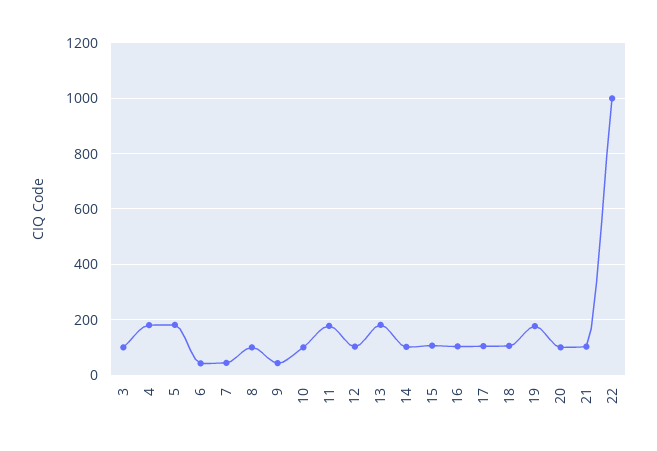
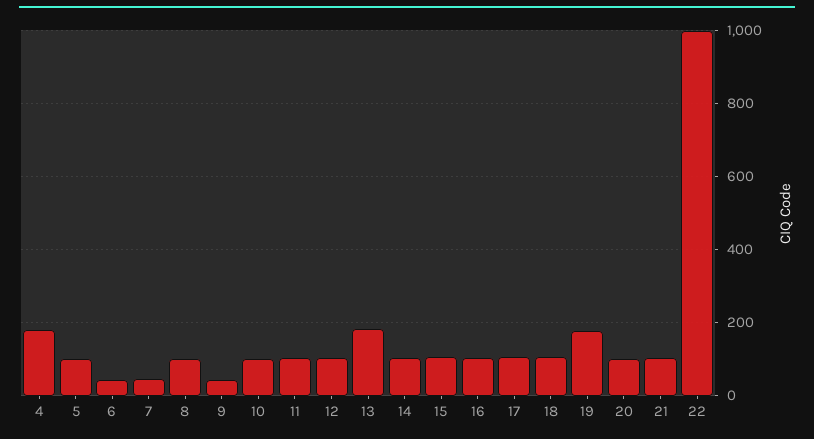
  {
-   "3": 100,
    "4": 180,
-   "5": 175,
+   "5": 100,
    "6": 40,
    "7": 40,
    "8": 100,
    "9": 40,
    "10": 100,
-   "11": 175,
+   "11": 100,
    "12": 100,
    "13": 180,
    "14": 100,
    "15": 100,
    "16": 100,
    "17": 100,
    "18": 100,
    "19": 180,
    "20": 100,
    "21": 100,
    "22": 1000
  }

